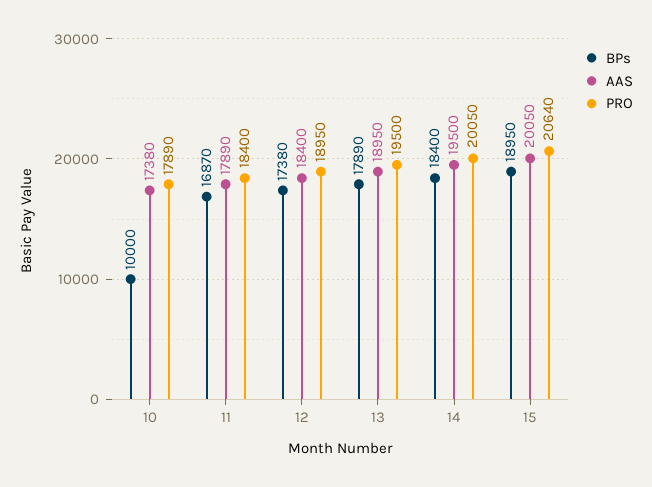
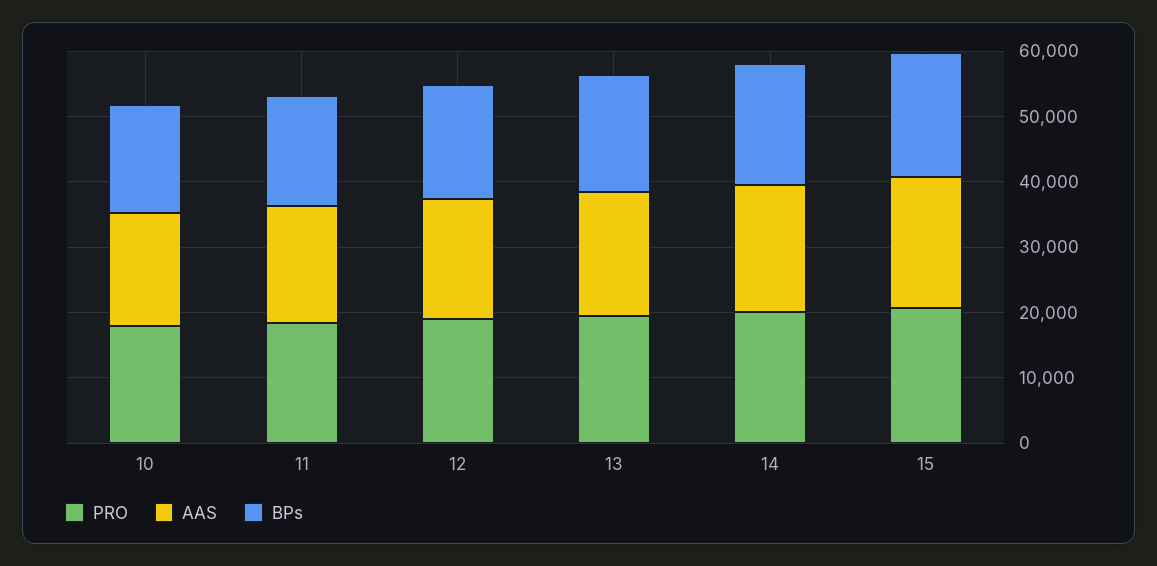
  {
    "BPs": {
-     "10": 10000,
+     "10": 16000,
      "11": 16870,
      "12": 17380,
      "13": 17890,
      "14": 18400,
      "15": 18950
    },
    "AAS": {
      "10": 17380,
      "11": 17890,
      "12": 18400,
      "13": 18950,
      "14": 19500,
      "15": 20050
    },
    "PRO": {
      "10": 17890,
      "11": 18400,
      "12": 18950,
      "13": 19500,
      "14": 20050,
      "15": 20640
    }
  }

